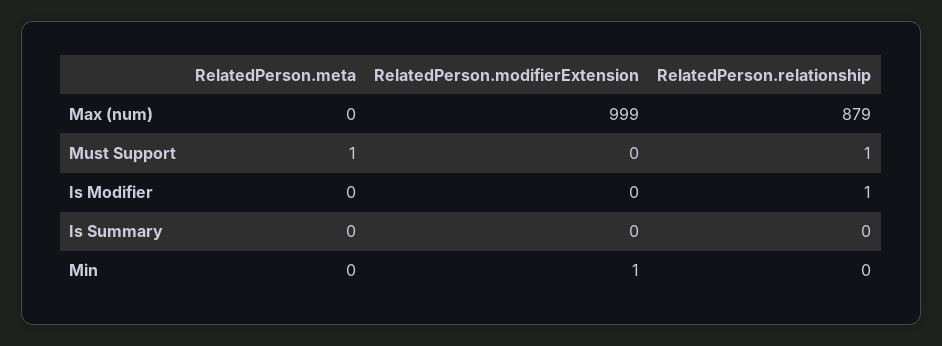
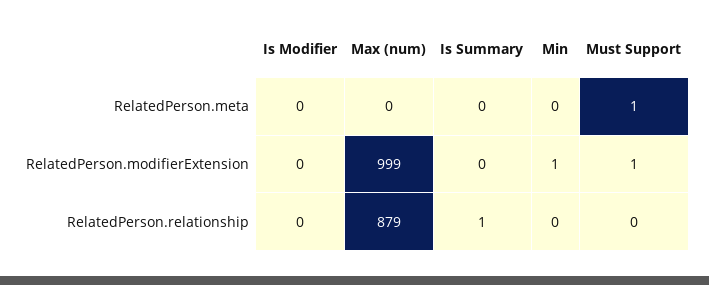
  {
    "RelatedPerson.meta": {
      "Max (num)": 0,
      "Must Support": 1,
      "Is Modifier": 0,
      "Is Summary": 0,
      "Min": 0
    },
    "RelatedPerson.modifierExtension": {
      "Max (num)": 999,
-     "Must Support": 0,
+     "Must Support": 1,
      "Is Modifier": 0,
      "Is Summary": 0,
      "Min": 1
    },
    "RelatedPerson.relationship": {
      "Max (num)": 879,
-     "Must Support": 1,
+     "Must Support": 0,
-     "Is Modifier": 1,
+     "Is Modifier": 0,
-     "Is Summary": 0,
+     "Is Summary": 1,
      "Min": 0
    }
  }

